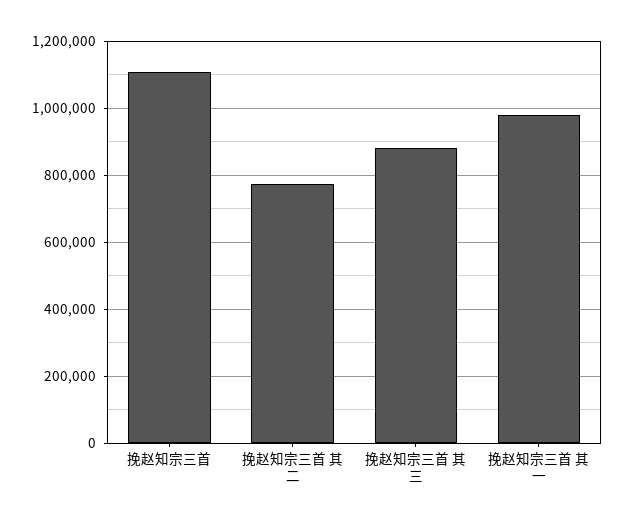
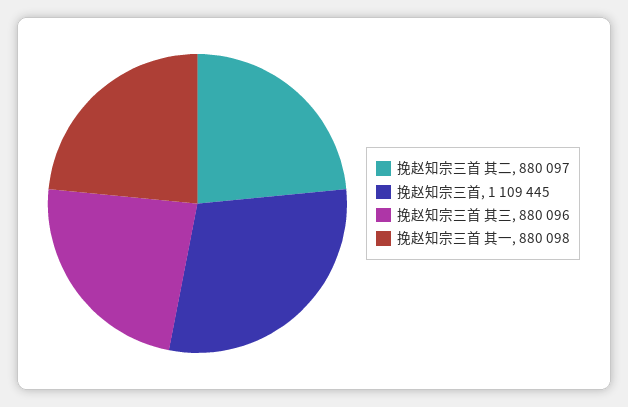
  {
    "挽赵知宗三首": 1109445,
-   "挽赵知宗三首 其二": 780000,
+   "挽赵知宗三首 其二": 880097,
    "挽赵知宗三首 其三": 880096,
-   "挽赵知宗三首 其一": 980000
+   "挽赵知宗三首 其一": 880098
  }

